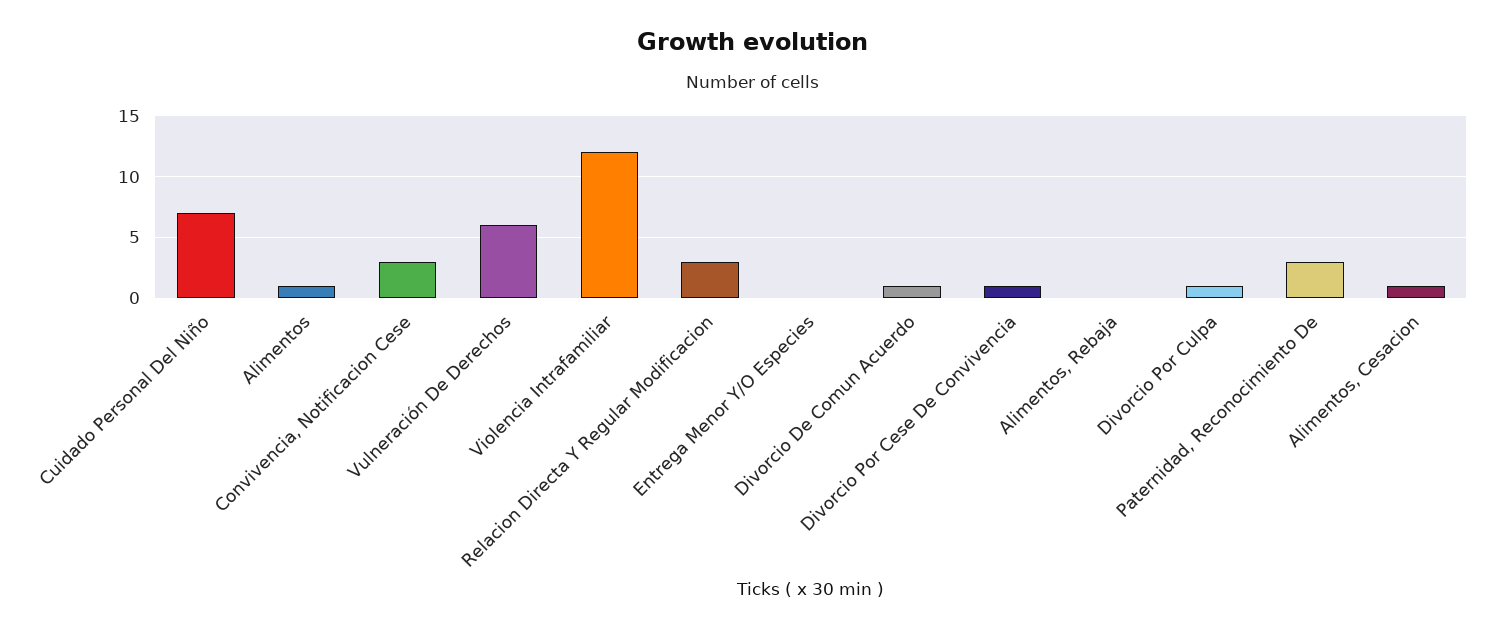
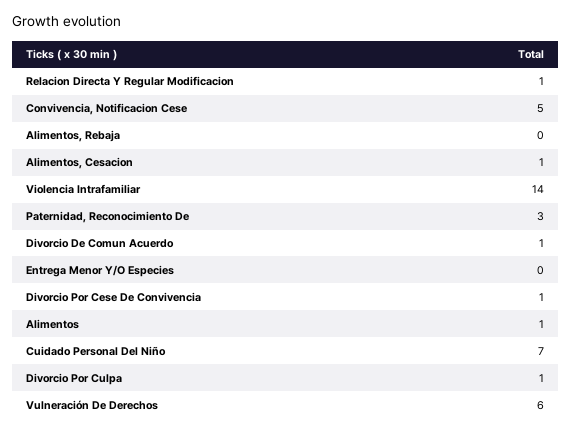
  {
    "Cuidado Personal Del Niño": 7,
    "Alimentos": 1,
-   "Convivencia, Notificacion Cese": 3,
+   "Convivencia, Notificacion Cese": 5,
    "Vulneración De Derechos": 6,
-   "Violencia Intrafamiliar": 12,
+   "Violencia Intrafamiliar": 14,
-   "Relacion Directa Y Regular Modificacion": 3,
+   "Relacion Directa Y Regular Modificacion": 1,
    "Entrega Menor Y/O Especies": 0,
    "Divorcio De Comun Acuerdo": 1,
    "Divorcio Por Cese De Convivencia": 1,
    "Alimentos, Rebaja": 0,
    "Divorcio Por Culpa": 1,
    "Paternidad, Reconocimiento De": 3,
    "Alimentos, Cesacion": 1
  }

